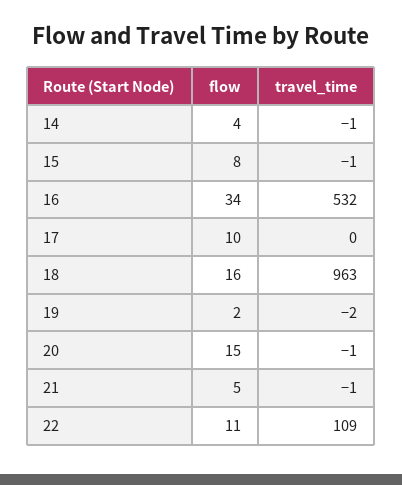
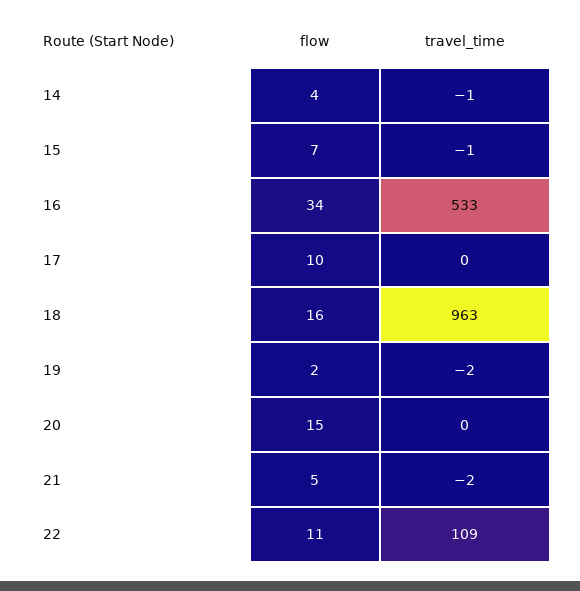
  {
    "flow": {
      "14": 4,
-     "15": 8,
+     "15": 7,
      "16": 34,
      "17": 10,
      "18": 16,
      "19": 2,
      "20": 15,
      "21": 5,
      "22": 11
    },
    "travel_time": {
      "14": -1,
      "15": -1,
-     "16": 532,
+     "16": 533,
      "17": 0,
      "18": 963,
      "19": -2,
-     "20": -1,
+     "20": 0,
-     "21": -1,
+     "21": -2,
      "22": 109
    }
  }

